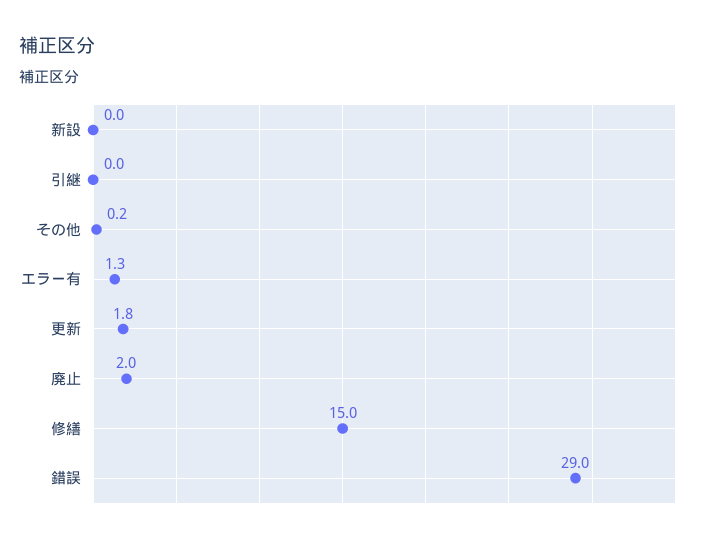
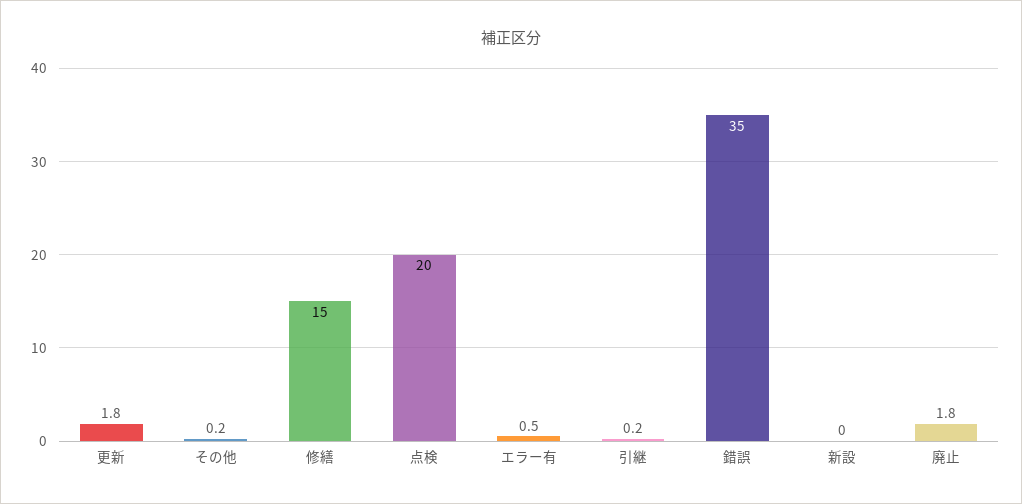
  {
    "新設": 0,
-   "引継": 0,
+   "引継": 0.2,
    "その他": 0.2,
-   "エラー有": 1.3,
+   "エラー有": 0.5,
    "更新": 1.8,
-   "廃止": 2,
+   "廃止": 1.8,
    "修繕": 15,
-   "錯誤": 29
+   "錯誤": 35,
+   "点検": 20
  }

